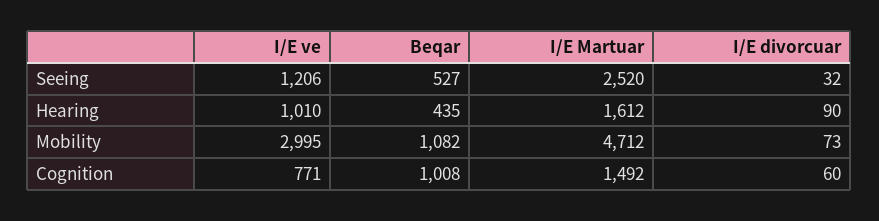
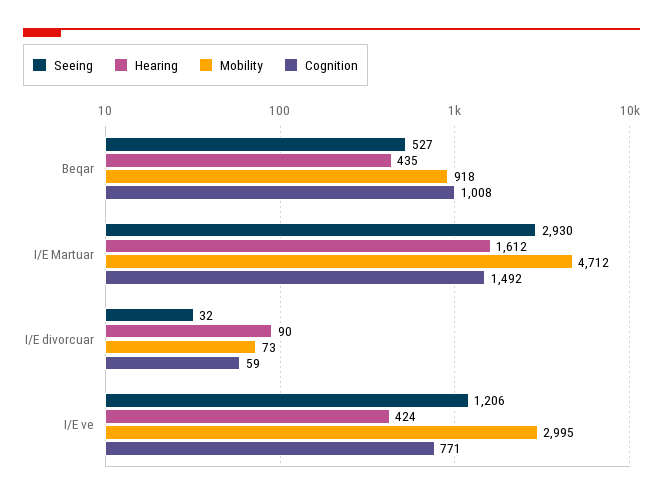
  {
    "Seeing": {
      "I/E ve": 1206,
      "Beqar": 527,
-     "I/E Martuar": 2520,
+     "I/E Martuar": 2930,
      "I/E divorcuar": 32
    },
    "Hearing": {
-     "I/E ve": 1010,
+     "I/E ve": 424,
      "Beqar": 435,
      "I/E Martuar": 1612,
      "I/E divorcuar": 90
    },
    "Mobility": {
      "I/E ve": 2995,
-     "Beqar": 1082,
+     "Beqar": 918,
      "I/E Martuar": 4712,
      "I/E divorcuar": 73
    },
    "Cognition": {
      "I/E ve": 771,
      "Beqar": 1008,
      "I/E Martuar": 1492,
-     "I/E divorcuar": 60
+     "I/E divorcuar": 59
    }
  }

